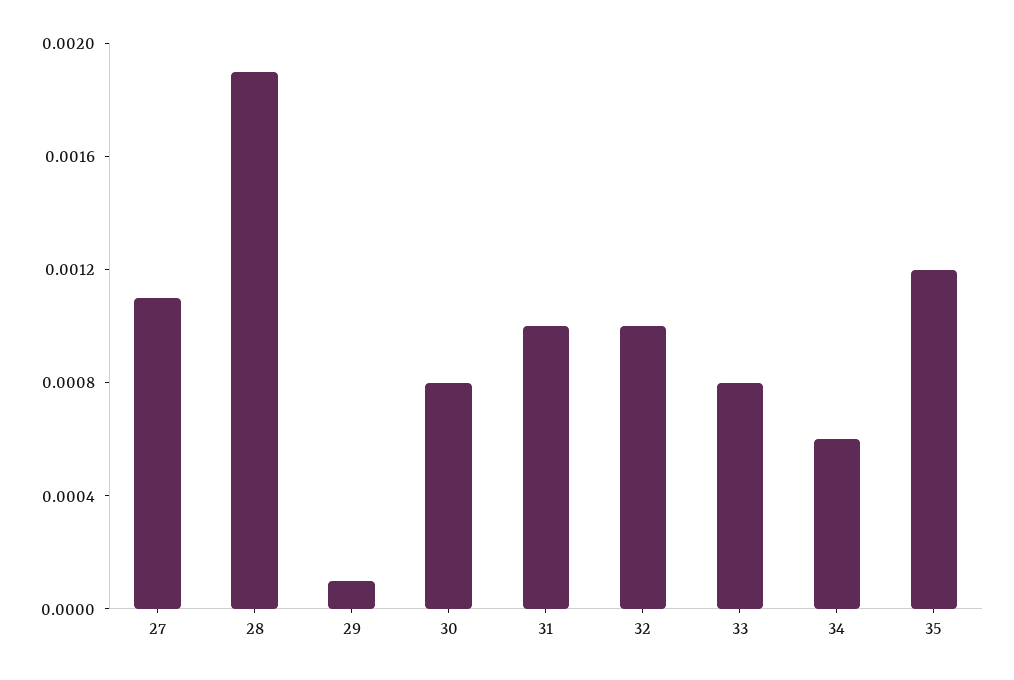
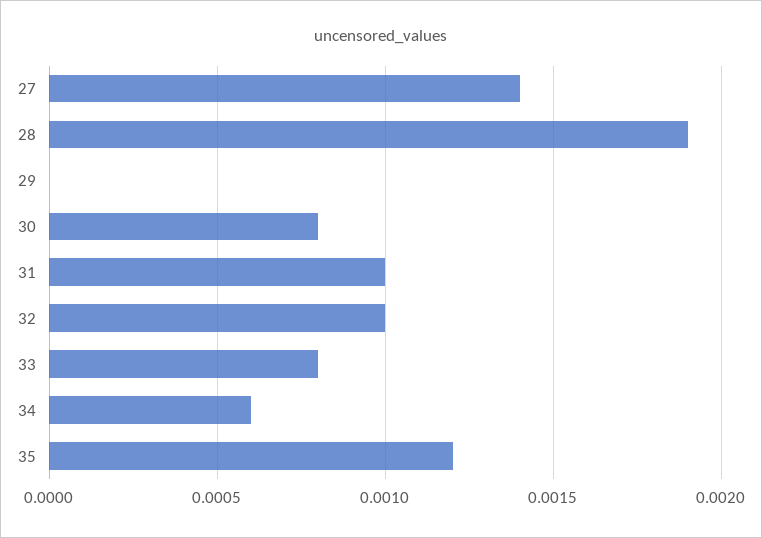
  {
-   "27": 0.0011,
+   "27": 0.0014,
    "28": 0.0019,
-   "29": 0.0001,
+   "29": 0,
    "30": 0.0008,
    "31": 0.001,
    "32": 0.001,
    "33": 0.0008,
    "34": 0.0006,
    "35": 0.0012
  }

